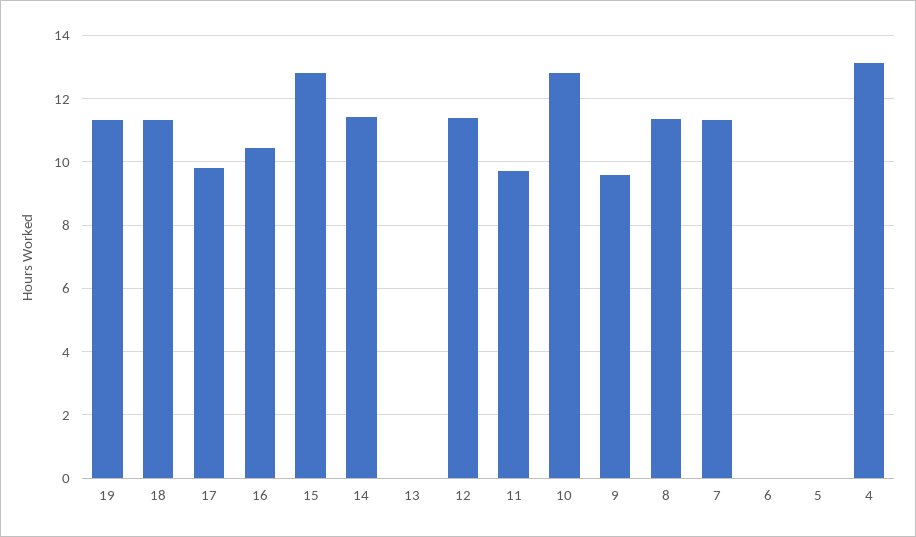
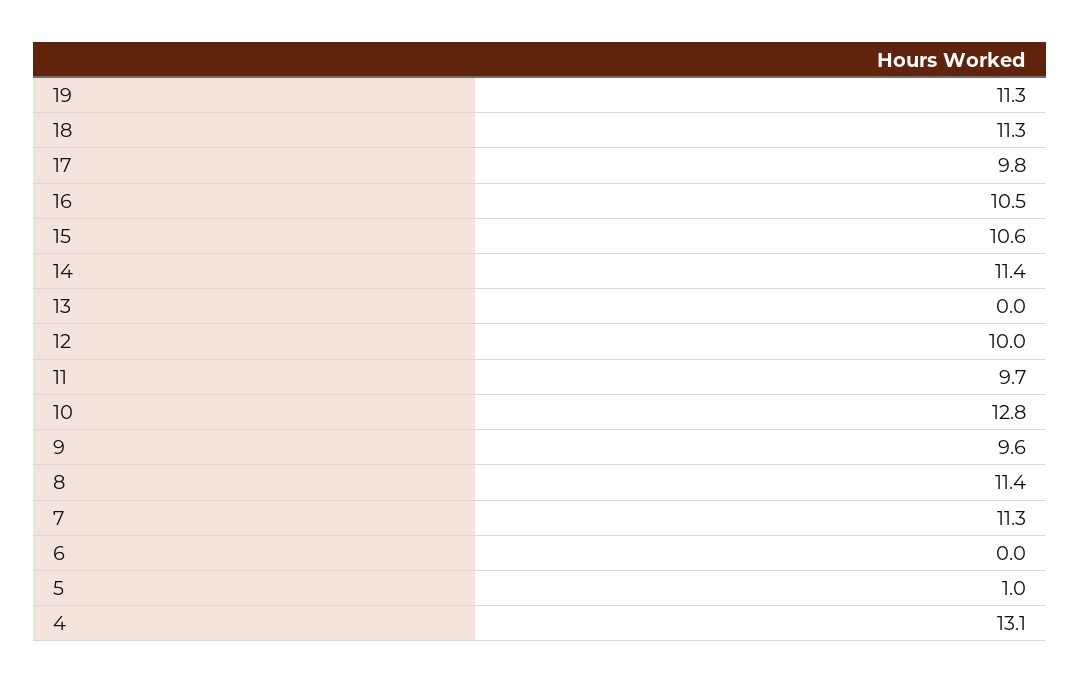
  {
    "19": 11.3,
    "18": 11.3,
    "17": 9.8,
    "16": 10.5,
-   "15": 12.8,
+   "15": 10.6,
    "14": 11.4,
    "13": 0,
-   "12": 11.4,
+   "12": 10,
    "11": 9.7,
    "10": 12.8,
    "9": 9.6,
    "8": 11.4,
    "7": 11.3,
    "6": 0,
-   "5": 0,
+   "5": 1,
    "4": 13.1
  }

